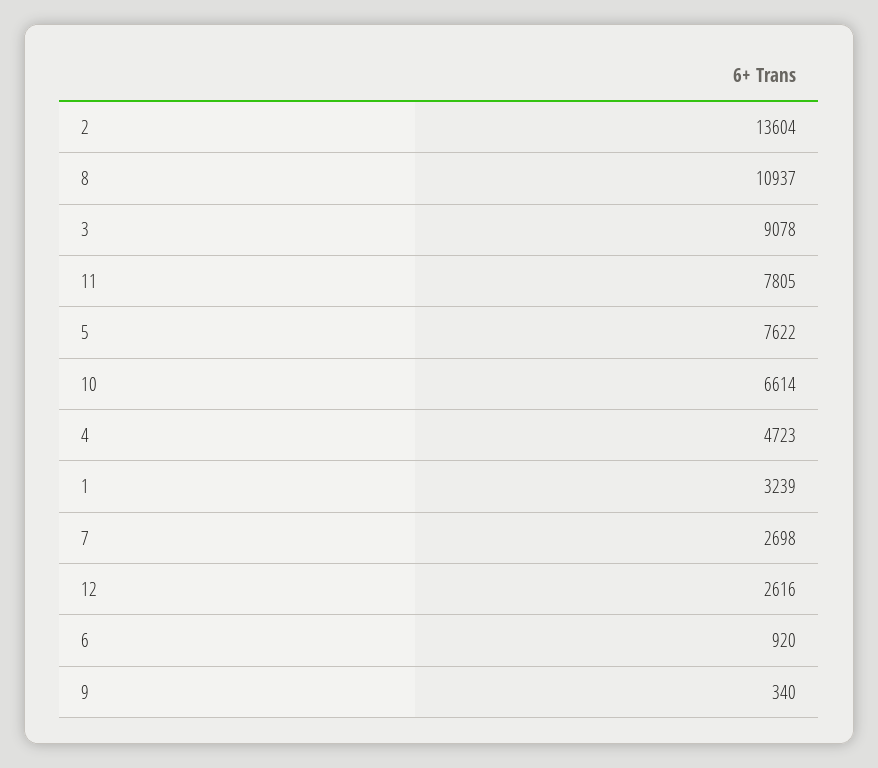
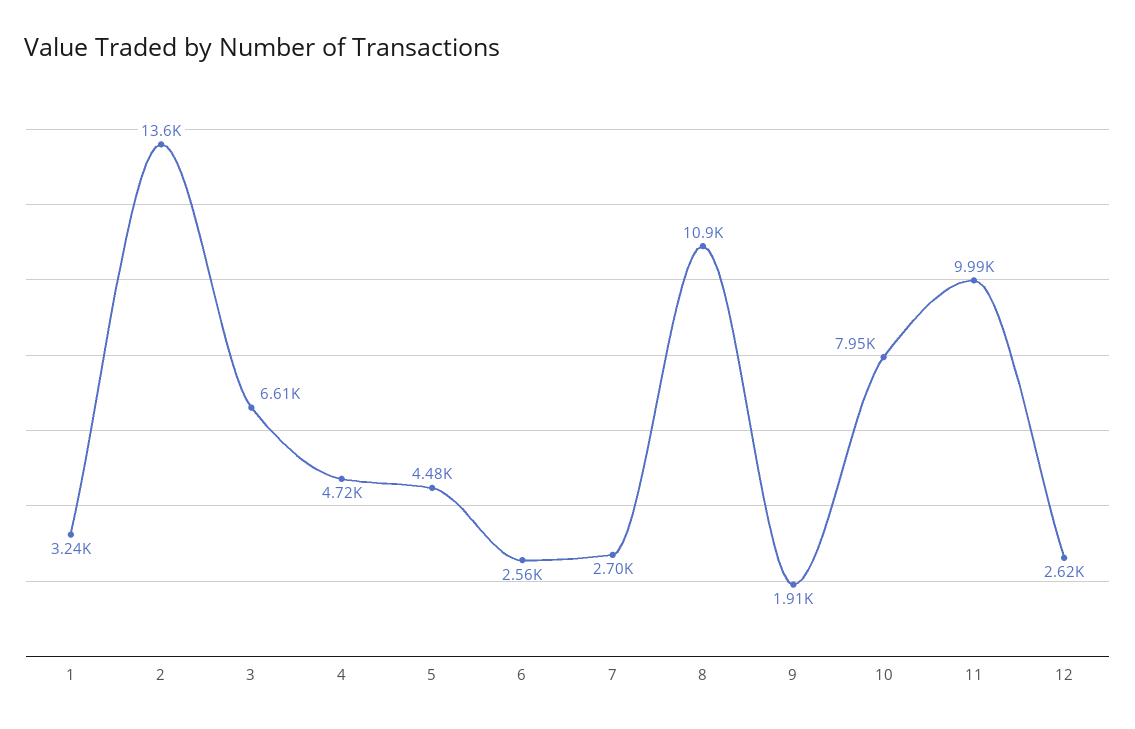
  {
    "2": 13604,
    "8": 10937,
-   "3": 9078,
+   "3": 6610,
-   "11": 7805,
+   "11": 9990,
-   "5": 7622,
+   "5": 4480,
-   "10": 6614,
+   "10": 7950,
    "4": 4723,
    "1": 3239,
    "7": 2698,
    "12": 2616,
-   "6": 920,
+   "6": 2560,
-   "9": 340
+   "9": 1910
  }

